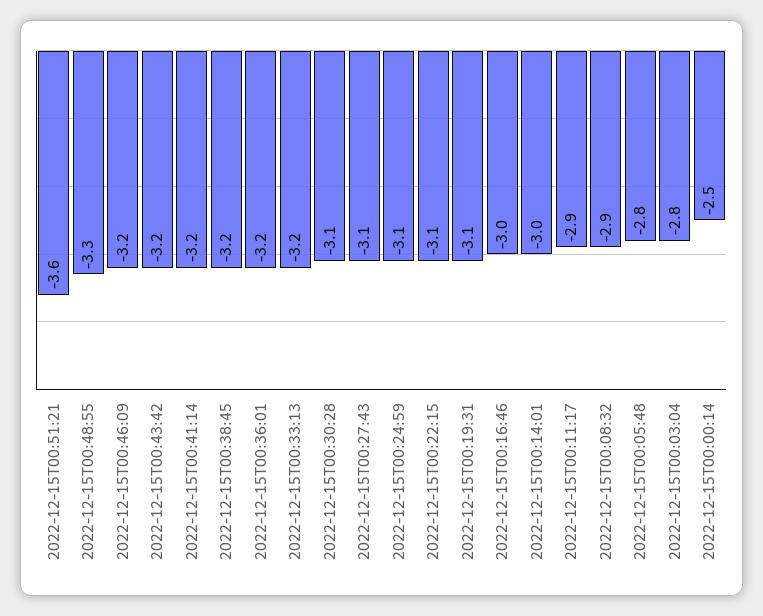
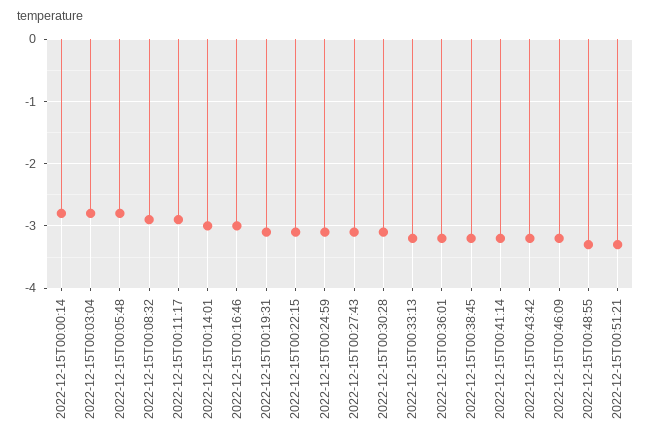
  {
-   "2022-12-15T00:51:21": -3.6,
+   "2022-12-15T00:51:21": -3.3,
    "2022-12-15T00:48:55": -3.3,
    "2022-12-15T00:46:09": -3.2,
    "2022-12-15T00:43:42": -3.2,
    "2022-12-15T00:41:14": -3.2,
    "2022-12-15T00:38:45": -3.2,
    "2022-12-15T00:36:01": -3.2,
    "2022-12-15T00:33:13": -3.2,
    "2022-12-15T00:30:28": -3.1,
    "2022-12-15T00:27:43": -3.1,
    "2022-12-15T00:24:59": -3.1,
    "2022-12-15T00:22:15": -3.1,
    "2022-12-15T00:19:31": -3.1,
    "2022-12-15T00:16:46": -3,
    "2022-12-15T00:14:01": -3,
    "2022-12-15T00:11:17": -2.9,
    "2022-12-15T00:08:32": -2.9,
    "2022-12-15T00:05:48": -2.8,
    "2022-12-15T00:03:04": -2.8,
-   "2022-12-15T00:00:14": -2.5
+   "2022-12-15T00:00:14": -2.8
  }

